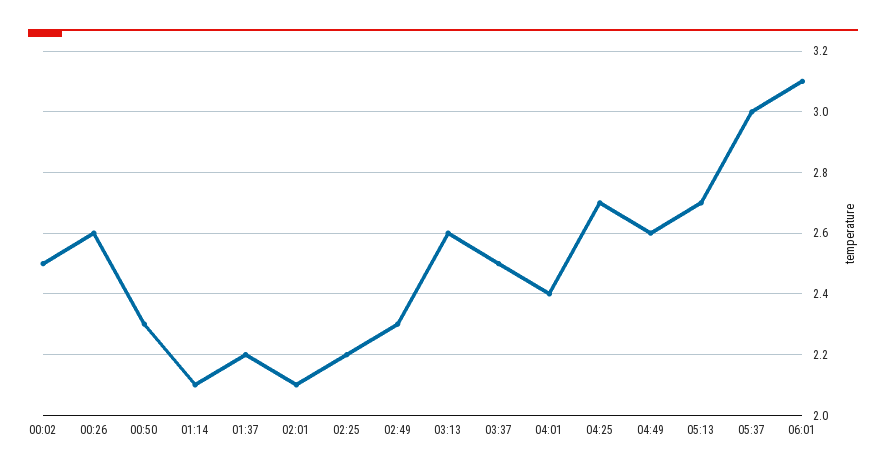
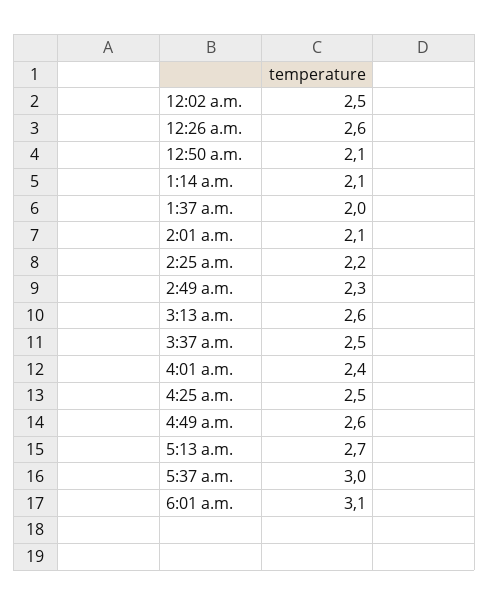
  {
    "00:02": 2.5,
    "00:26": 2.6,
-   "00:50": 2.3,
+   "00:50": 2.1,
    "01:14": 2.1,
-   "01:37": 2.2,
+   "01:37": 2,
    "02:01": 2.1,
    "02:25": 2.2,
    "02:49": 2.3,
    "03:13": 2.6,
    "03:37": 2.5,
    "04:01": 2.4,
-   "04:25": 2.7,
+   "04:25": 2.5,
    "04:49": 2.6,
    "05:13": 2.7,
    "05:37": 3,
    "06:01": 3.1
  }

